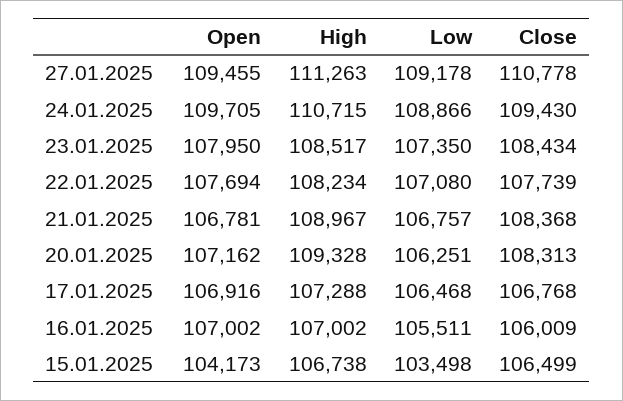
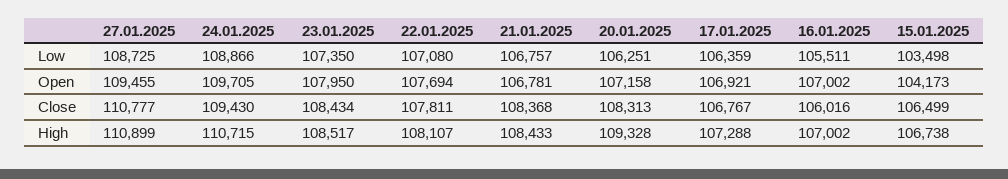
  {
    "Open": {
      "27.01.2025": 109455,
      "24.01.2025": 109705,
      "23.01.2025": 107950,
      "22.01.2025": 107694,
      "21.01.2025": 106781,
-     "20.01.2025": 107162,
+     "20.01.2025": 107158,
-     "17.01.2025": 106916,
+     "17.01.2025": 106921,
      "16.01.2025": 107002,
      "15.01.2025": 104173
    },
    "High": {
-     "27.01.2025": 111263,
+     "27.01.2025": 110899,
      "24.01.2025": 110715,
      "23.01.2025": 108517,
-     "22.01.2025": 108234,
+     "22.01.2025": 108107,
-     "21.01.2025": 108967,
+     "21.01.2025": 108433,
      "20.01.2025": 109328,
      "17.01.2025": 107288,
      "16.01.2025": 107002,
      "15.01.2025": 106738
    },
    "Low": {
-     "27.01.2025": 109178,
+     "27.01.2025": 108725,
      "24.01.2025": 108866,
      "23.01.2025": 107350,
      "22.01.2025": 107080,
      "21.01.2025": 106757,
      "20.01.2025": 106251,
-     "17.01.2025": 106468,
+     "17.01.2025": 106359,
      "16.01.2025": 105511,
      "15.01.2025": 103498
    },
    "Close": {
-     "27.01.2025": 110778,
+     "27.01.2025": 110777,
      "24.01.2025": 109430,
      "23.01.2025": 108434,
-     "22.01.2025": 107739,
+     "22.01.2025": 107811,
      "21.01.2025": 108368,
      "20.01.2025": 108313,
-     "17.01.2025": 106768,
+     "17.01.2025": 106767,
-     "16.01.2025": 106009,
+     "16.01.2025": 106016,
      "15.01.2025": 106499
    }
  }

